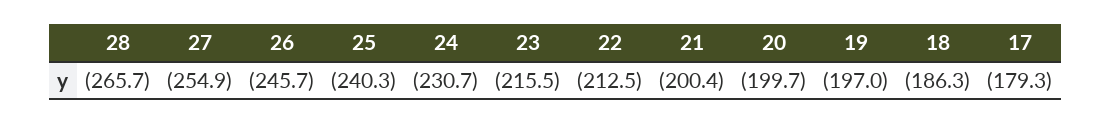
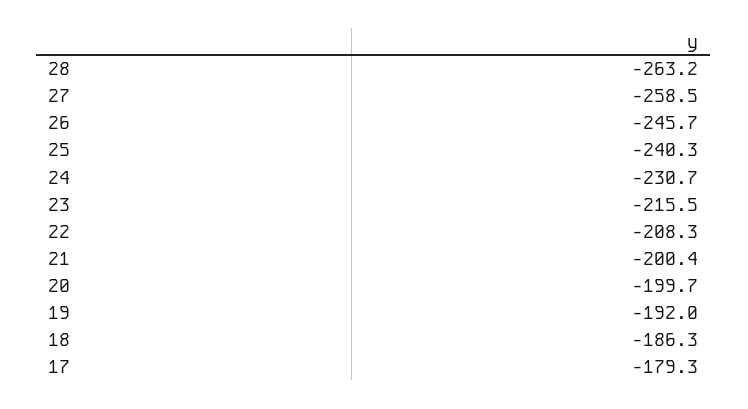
  {
-   "28": -265.7,
+   "28": -263.2,
-   "27": -254.9,
+   "27": -258.5,
    "26": -245.7,
    "25": -240.3,
    "24": -230.7,
    "23": -215.5,
-   "22": -212.5,
+   "22": -208.3,
    "21": -200.4,
    "20": -199.7,
-   "19": -197,
+   "19": -192,
    "18": -186.3,
    "17": -179.3
  }

